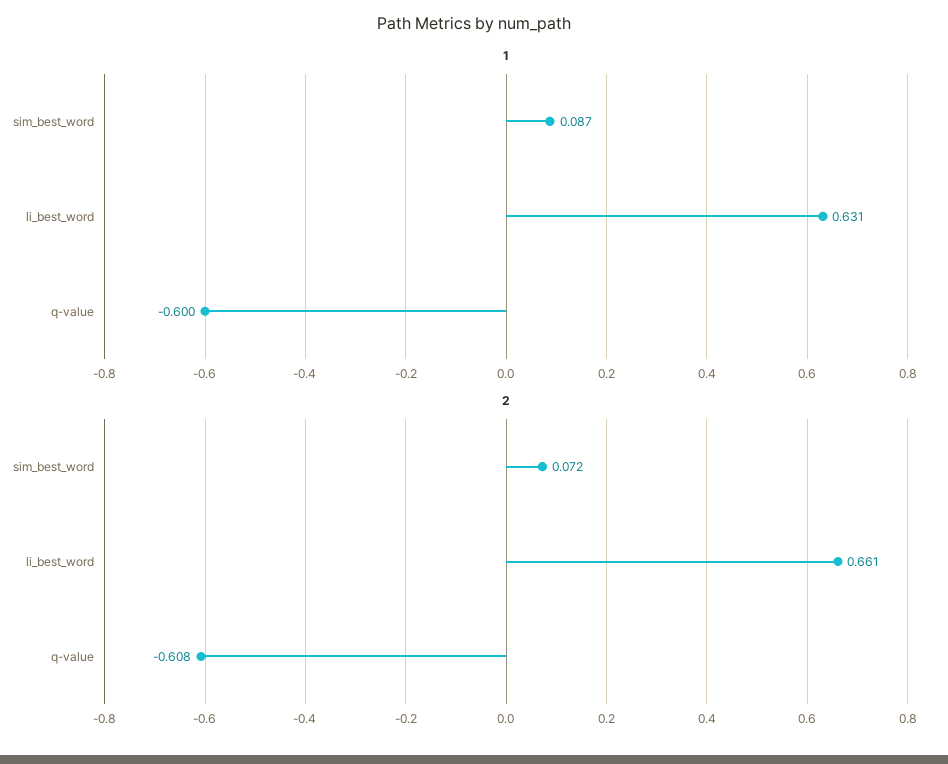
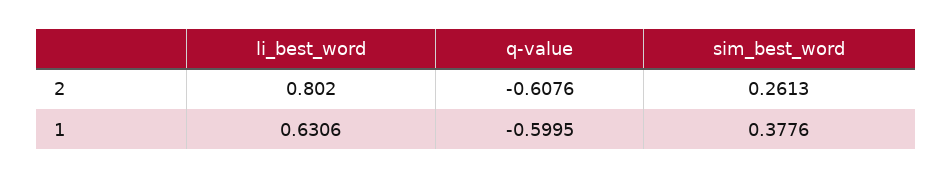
  {
    "1": {
-     "sim_best_word": 0.087,
+     "sim_best_word": 0.3776,
      "li_best_word": 0.6306,
      "q-value": -0.5995
    },
    "2": {
-     "sim_best_word": 0.072,
+     "sim_best_word": 0.2613,
-     "li_best_word": 0.661,
+     "li_best_word": 0.802,
      "q-value": -0.6076
    }
  }

